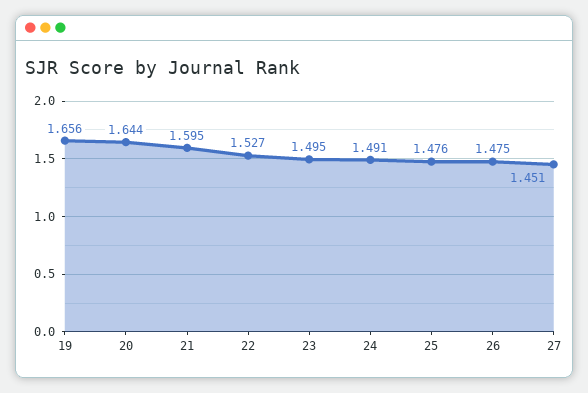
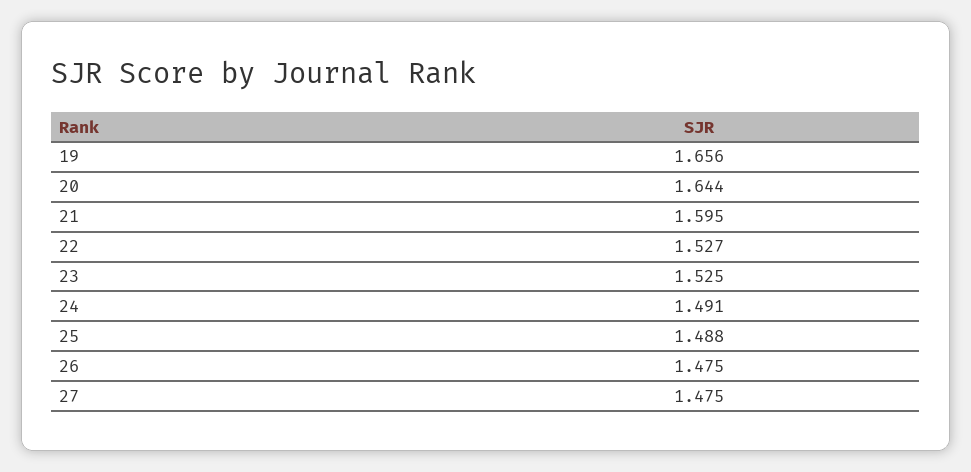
  {
    "19": 1.656,
    "20": 1.644,
    "21": 1.595,
    "22": 1.527,
-   "23": 1.495,
+   "23": 1.525,
    "24": 1.491,
-   "25": 1.476,
+   "25": 1.488,
    "26": 1.475,
-   "27": 1.451
+   "27": 1.475
  }

